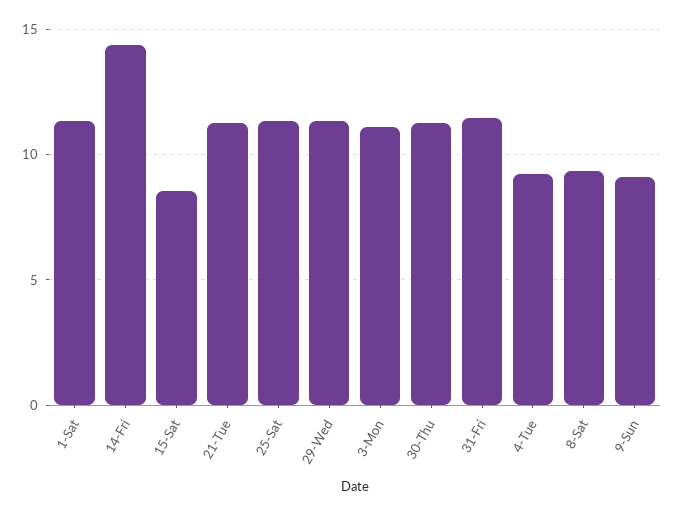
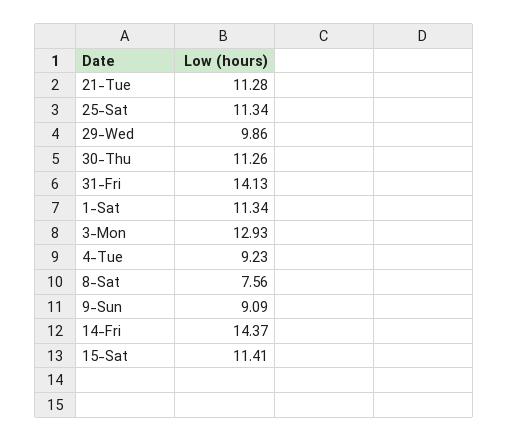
  {
    "1-Sat": 11.34,
    "14-Fri": 14.37,
-   "15-Sat": 8.5,
+   "15-Sat": 11.41,
    "21-Tue": 11.28,
    "25-Sat": 11.34,
-   "29-Wed": 11.5,
+   "29-Wed": 9.86,
-   "3-Mon": 11,
+   "3-Mon": 12.93,
    "30-Thu": 11.26,
-   "31-Fri": 11.5,
+   "31-Fri": 14.13,
    "4-Tue": 9.23,
-   "8-Sat": 9.5,
+   "8-Sat": 7.56,
    "9-Sun": 9.09
  }

